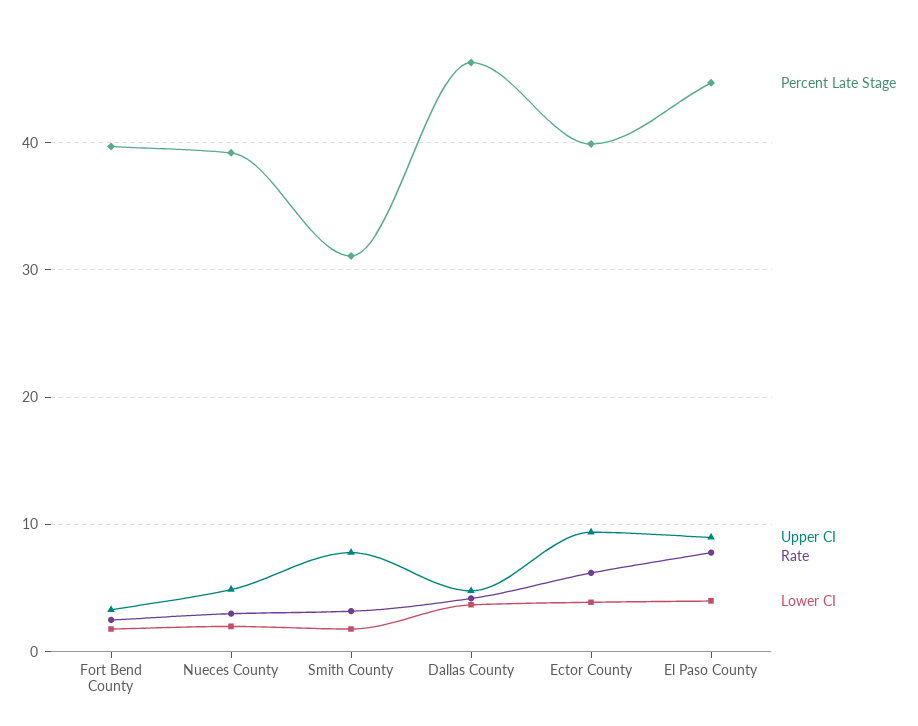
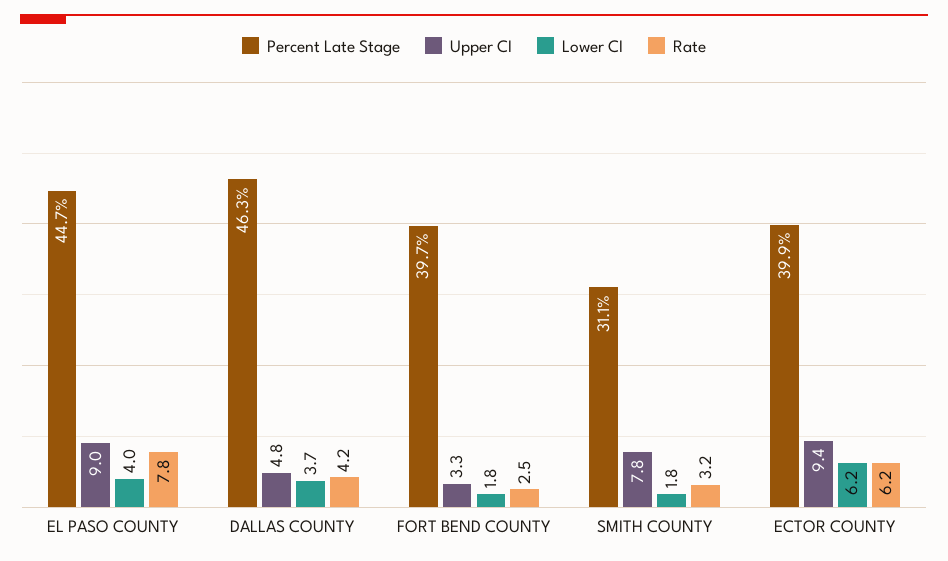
  {
    "Percent Late Stage": {
      "Fort Bend County": 39.7,
-     "Nueces County": 39,
      "Smith County": 31.1,
      "Dallas County": 46.3,
      "Ector County": 39.9,
      "El Paso County": 44.7
    },
    "Upper CI": {
      "Fort Bend County": 3.3,
-     "Nueces County": 5,
      "Smith County": 7.8,
      "Dallas County": 4.8,
      "Ector County": 9.4,
      "El Paso County": 9
    },
    "Rate": {
      "Fort Bend County": 2.5,
-     "Nueces County": 3,
      "Smith County": 3.2,
      "Dallas County": 4.2,
      "Ector County": 6.2,
      "El Paso County": 7.8
    },
    "Lower CI": {
      "Fort Bend County": 1.8,
-     "Nueces County": 2,
      "Smith County": 1.8,
      "Dallas County": 3.7,
-     "Ector County": 4,
+     "Ector County": 6.2,
      "El Paso County": 4
    }
  }

